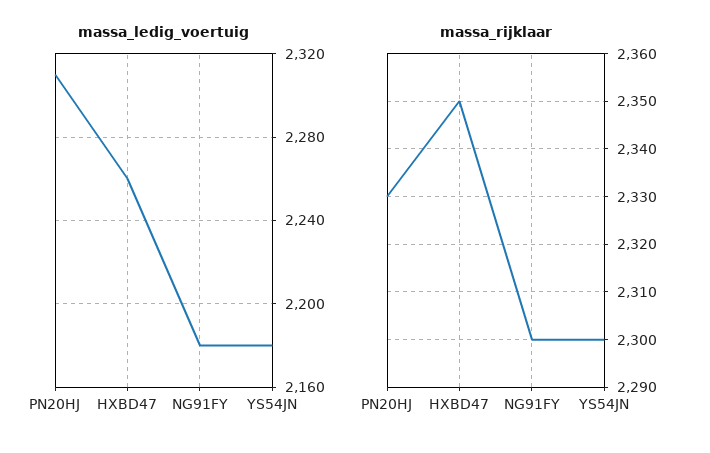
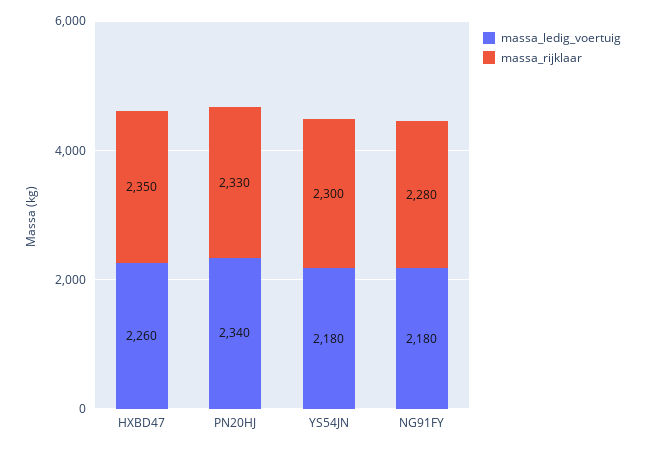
  {
    "massa_ledig_voertuig": {
-     "PN20HJ": 2310,
+     "PN20HJ": 2340,
      "HXBD47": 2260,
      "NG91FY": 2180,
      "YS54JN": 2180
    },
    "massa_rijklaar": {
      "PN20HJ": 2330,
      "HXBD47": 2350,
-     "NG91FY": 2300,
+     "NG91FY": 2280,
      "YS54JN": 2300
    }
  }

